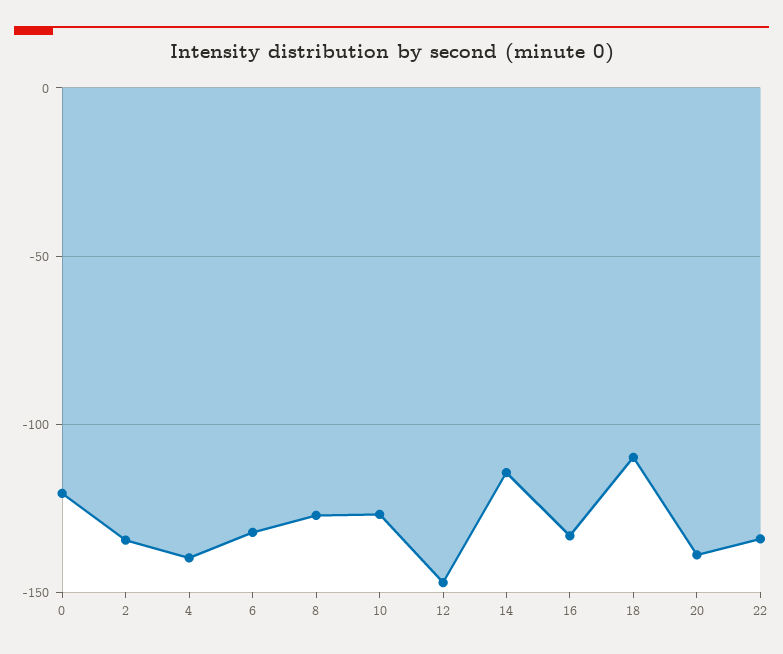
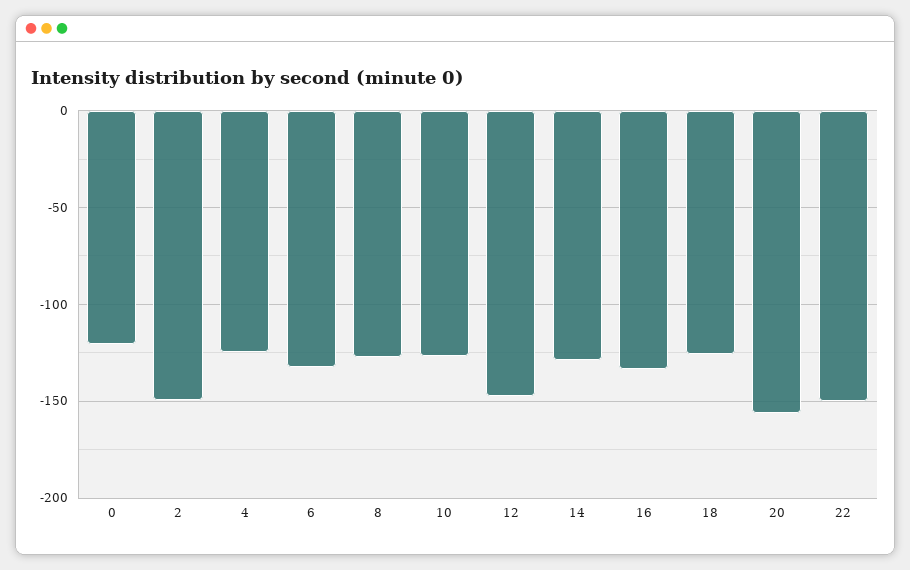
  {
    "0": -120,
-   "2": -135,
+   "2": -150,
-   "4": -140,
+   "4": -125,
    "6": -130,
    "8": -125,
    "10": -125,
    "12": -145,
-   "14": -115,
+   "14": -130,
    "16": -135,
-   "18": -110,
+   "18": -125,
-   "20": -140,
+   "20": -155,
-   "22": -135
+   "22": -150
  }

